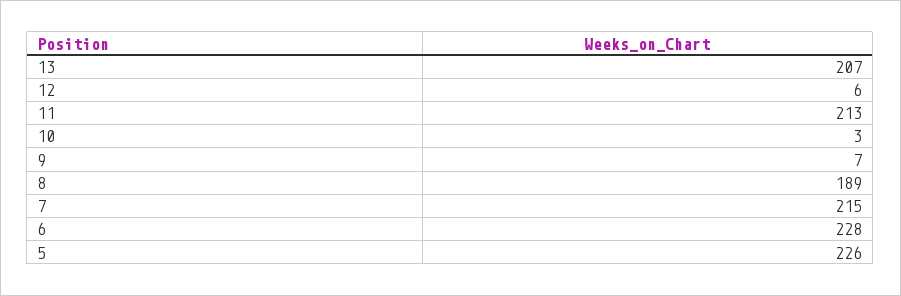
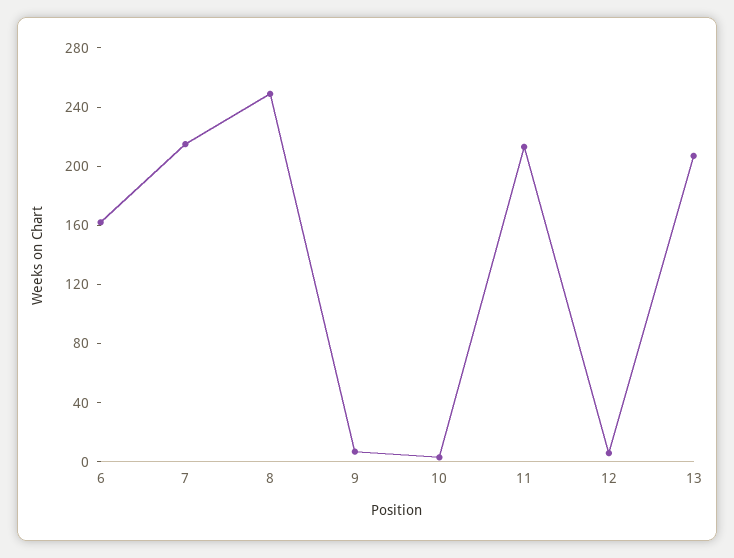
  {
    "13": 207,
    "12": 6,
    "11": 213,
    "10": 3,
    "9": 7,
-   "8": 189,
+   "8": 250,
    "7": 215,
-   "6": 228,
+   "6": 160
-   "5": 226
  }

